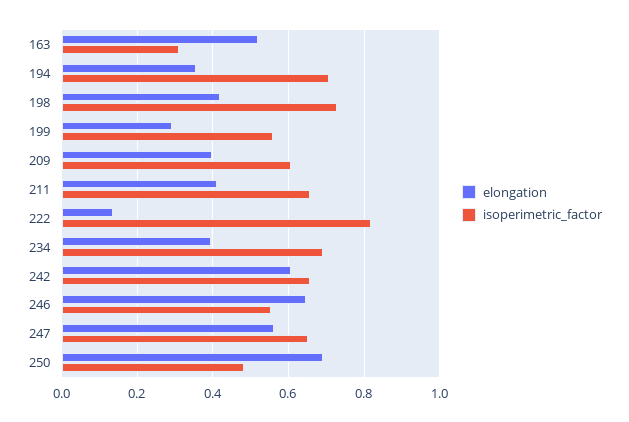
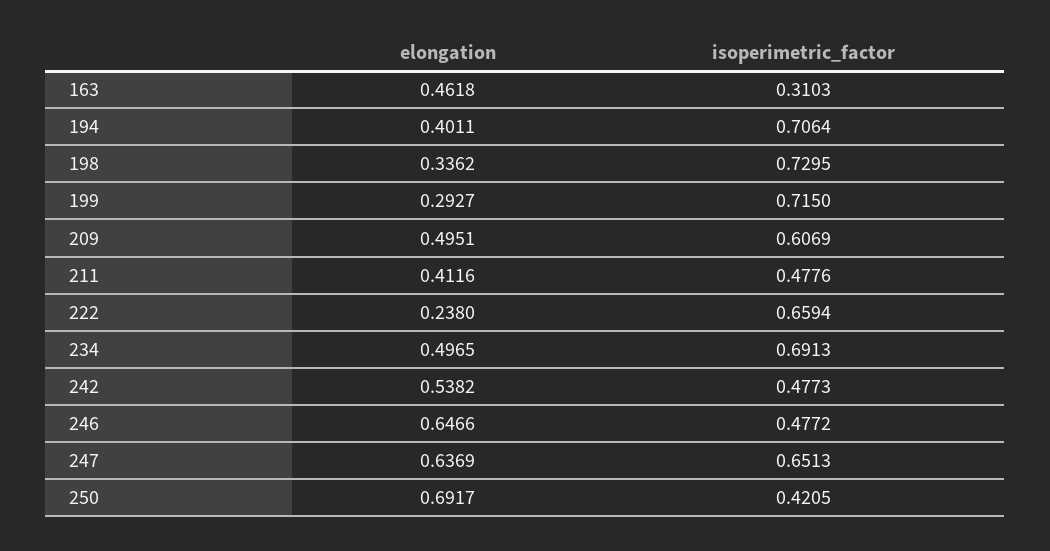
  {
    "elongation": {
-     "163": 0.52,
+     "163": 0.4618,
-     "194": 0.36,
+     "194": 0.4011,
-     "198": 0.42,
+     "198": 0.3362,
      "199": 0.2927,
-     "209": 0.4,
+     "209": 0.4951,
      "211": 0.4116,
-     "222": 0.14,
+     "222": 0.238,
-     "234": 0.4,
+     "234": 0.4965,
-     "242": 0.6,
+     "242": 0.5382,
      "246": 0.6466,
-     "247": 0.56,
+     "247": 0.6369,
      "250": 0.6917
    },
    "isoperimetric_factor": {
      "163": 0.3103,
      "194": 0.7064,
      "198": 0.7295,
-     "199": 0.56,
+     "199": 0.715,
      "209": 0.6069,
-     "211": 0.66,
+     "211": 0.4776,
-     "222": 0.82,
+     "222": 0.6594,
      "234": 0.6913,
-     "242": 0.66,
+     "242": 0.4773,
-     "246": 0.56,
+     "246": 0.4772,
      "247": 0.6513,
-     "250": 0.48
+     "250": 0.4205
    }
  }

